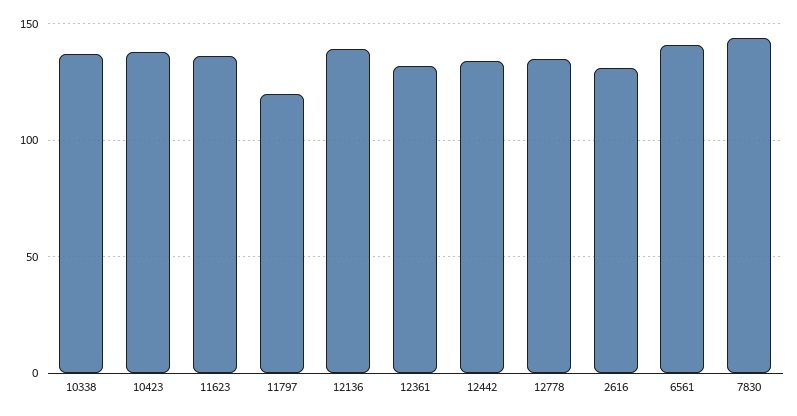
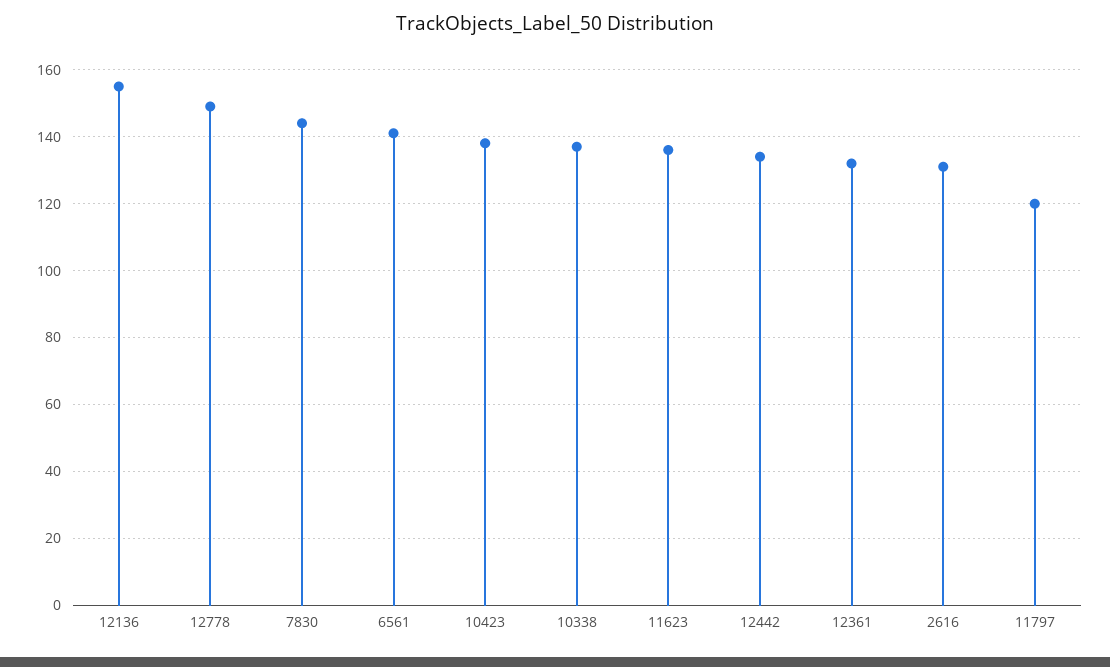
  {
    "10338": 135,
    "10423": 140,
    "11623": 135,
    "11797": 120,
-   "12136": 140,
+   "12136": 155,
    "12361": 130,
    "12442": 135,
-   "12778": 135,
+   "12778": 150,
    "2616": 130,
    "6561": 140,
    "7830": 145
  }

